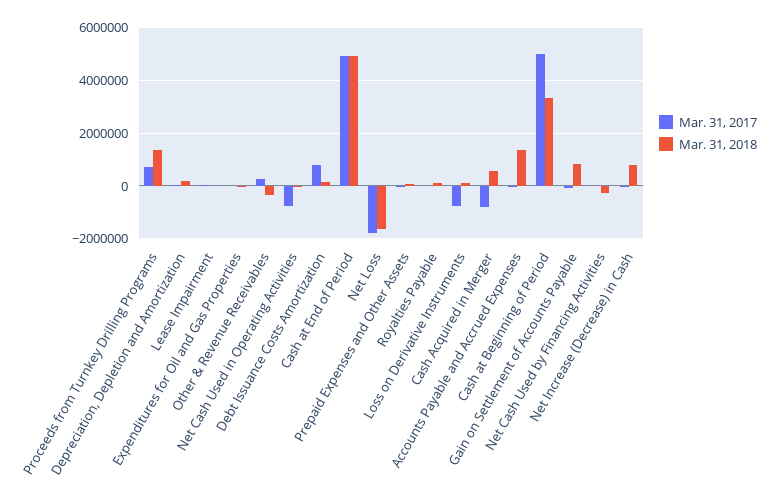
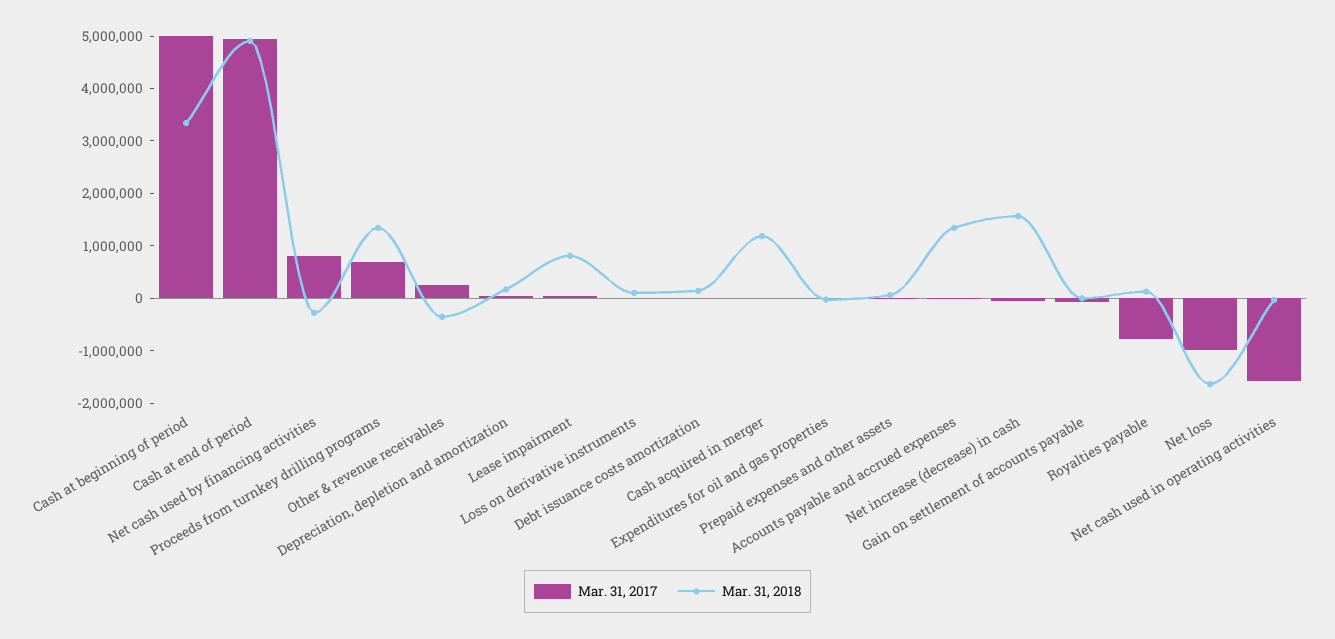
  {
    "Mar. 31, 2017": {
      "Proceeds from Turnkey Drilling Programs": 800000,
      "Depreciation, Depletion and Amortization": 0,
      "Lease Impairment": 0,
      "Expenditures for Oil and Gas Properties": 0,
      "Other & Revenue Receivables": 200000,
-     "Net Cash Used in Operating Activities": -750000,
+     "Net Cash Used in Operating Activities": -1600000,
-     "Debt Issuance Costs Amortization": 750000,
+     "Debt Issuance Costs Amortization": 0,
      "Cash at End of Period": 5000000,
-     "Net Loss": -1750000,
+     "Net Loss": -1000000,
      "Prepaid Expenses and Other Assets": 0,
-     "Royalties Payable": 0,
+     "Royalties Payable": -800000,
-     "Loss on Derivative Instruments": -750000,
+     "Loss on Derivative Instruments": 0,
-     "Cash Acquired in Merger": -750000,
+     "Cash Acquired in Merger": 0,
      "Accounts Payable and Accrued Expenses": 0,
      "Cash at Beginning of Period": 5000000,
      "Gain on Settlement of Accounts Payable": 0,
-     "Net Cash Used by Financing Activities": 0,
+     "Net Cash Used by Financing Activities": 800000,
      "Net Increase (Decrease) in Cash": 0
    },
    "Mar. 31, 2018": {
      "Proceeds from Turnkey Drilling Programs": 1400000,
      "Depreciation, Depletion and Amortization": 200000,
-     "Lease Impairment": 0,
+     "Lease Impairment": 800000,
      "Expenditures for Oil and Gas Properties": 0,
      "Other & Revenue Receivables": -400000,
      "Net Cash Used in Operating Activities": 0,
      "Debt Issuance Costs Amortization": 200000,
      "Cash at End of Period": 5000000,
      "Net Loss": -1600000,
      "Prepaid Expenses and Other Assets": 0,
      "Royalties Payable": 200000,
      "Loss on Derivative Instruments": 200000,
-     "Cash Acquired in Merger": 500000,
+     "Cash Acquired in Merger": 1200000,
      "Accounts Payable and Accrued Expenses": 1400000,
      "Cash at Beginning of Period": 3400000,
-     "Gain on Settlement of Accounts Payable": 750000,
+     "Gain on Settlement of Accounts Payable": 0,
      "Net Cash Used by Financing Activities": -200000,
-     "Net Increase (Decrease) in Cash": 750000
+     "Net Increase (Decrease) in Cash": 1600000
    }
  }

